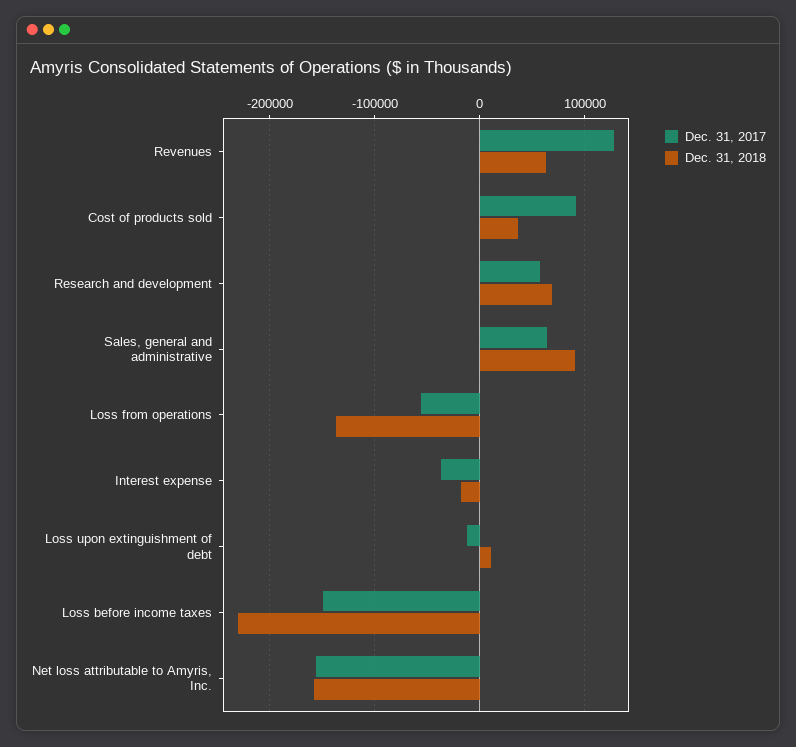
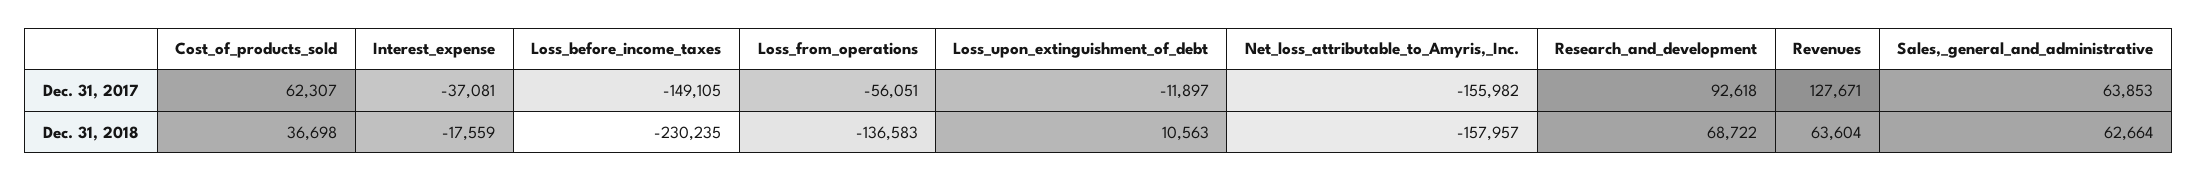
  {
    "Dec. 31, 2017": {
      "Revenues": 127671,
-     "Cost of products sold": 90000,
+     "Cost of products sold": 62307,
-     "Research and development": 60000,
+     "Research and development": 92618,
      "Sales, general and administrative": 63853,
      "Loss from operations": -56051,
      "Interest expense": -37081,
      "Loss upon extinguishment of debt": -11897,
      "Loss before income taxes": -149105,
      "Net loss attributable to Amyris, Inc.": -155982
    },
    "Dec. 31, 2018": {
      "Revenues": 63604,
      "Cost of products sold": 36698,
      "Research and development": 68722,
-     "Sales, general and administrative": 90000,
+     "Sales, general and administrative": 62664,
      "Loss from operations": -136583,
      "Interest expense": -17559,
      "Loss upon extinguishment of debt": 10563,
      "Loss before income taxes": -230235,
      "Net loss attributable to Amyris, Inc.": -157957
    }
  }

